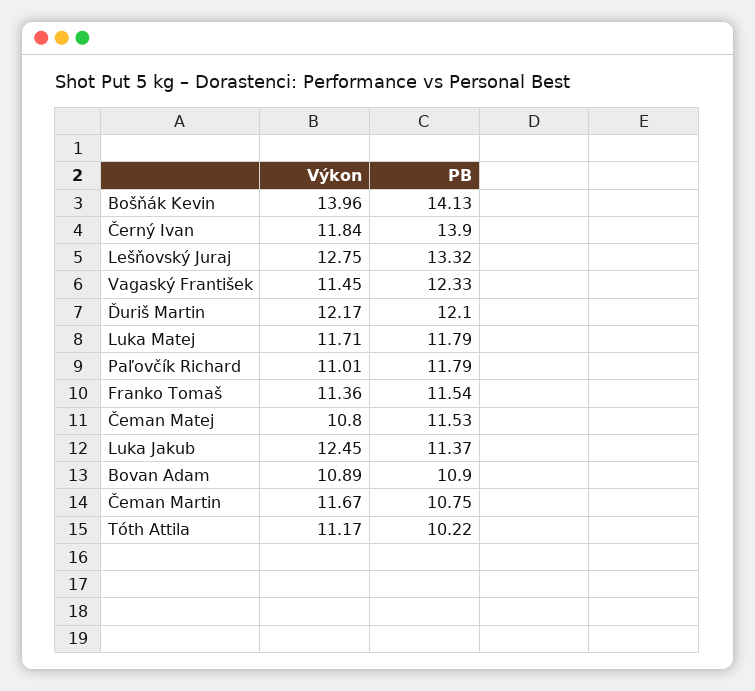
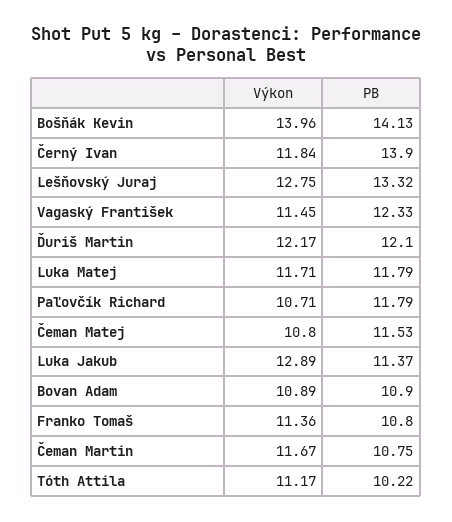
  {
    "Výkon": {
      "Bošňák Kevin": 13.96,
      "Černý Ivan": 11.84,
      "Lešňovský Juraj": 12.75,
      "Vagaský František": 11.45,
      "Ďuriš Martin": 12.17,
      "Luka Matej": 11.71,
-     "Paľovčík Richard": 11.01,
+     "Paľovčík Richard": 10.71,
      "Franko Tomaš": 11.36,
      "Čeman Matej": 10.8,
-     "Luka Jakub": 12.45,
+     "Luka Jakub": 12.89,
      "Bovan Adam": 10.89,
      "Čeman Martin": 11.67,
      "Tóth Attila": 11.17
    },
    "PB": {
      "Bošňák Kevin": 14.13,
      "Černý Ivan": 13.9,
      "Lešňovský Juraj": 13.32,
      "Vagaský František": 12.33,
      "Ďuriš Martin": 12.1,
      "Luka Matej": 11.79,
      "Paľovčík Richard": 11.79,
-     "Franko Tomaš": 11.54,
+     "Franko Tomaš": 10.8,
      "Čeman Matej": 11.53,
      "Luka Jakub": 11.37,
      "Bovan Adam": 10.9,
      "Čeman Martin": 10.75,
      "Tóth Attila": 10.22
    }
  }

